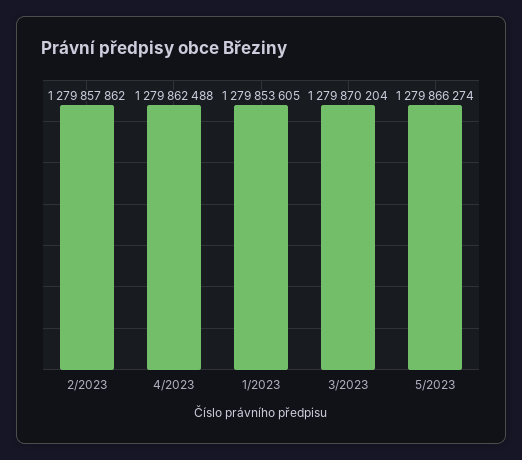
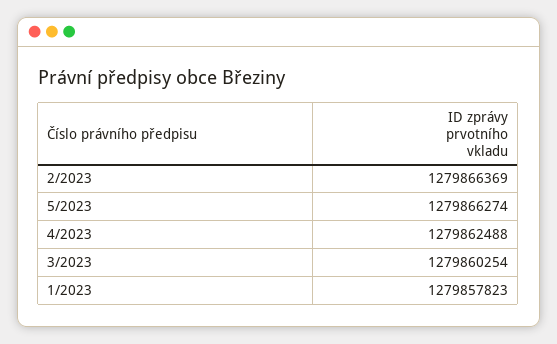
  {
-   "2/2023": 1279857862,
+   "2/2023": 1279866369,
    "4/2023": 1279862488,
-   "1/2023": 1279853605,
+   "1/2023": 1279857823,
-   "3/2023": 1279870204,
+   "3/2023": 1279860254,
    "5/2023": 1279866274
  }

